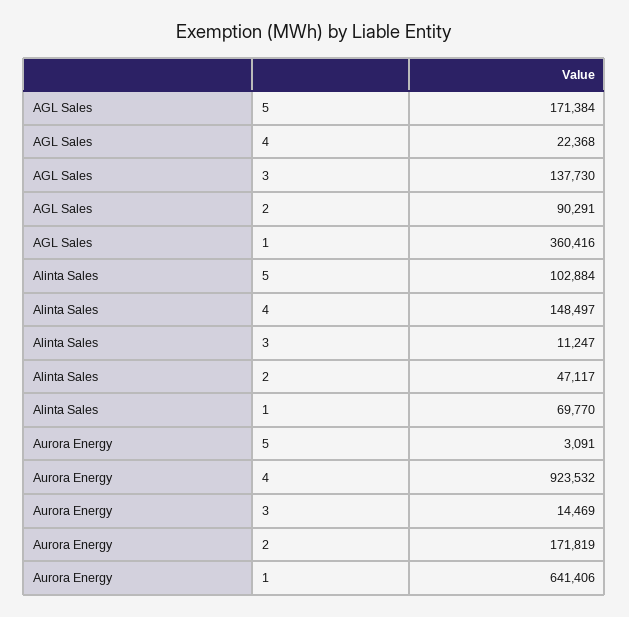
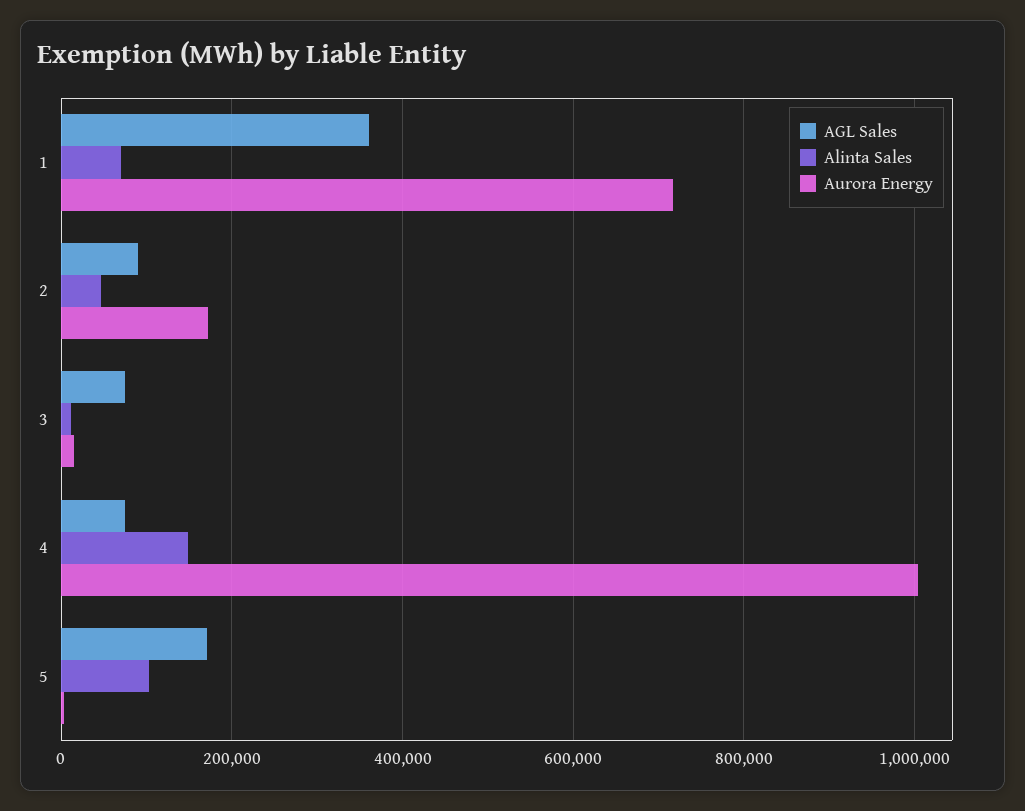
  {
    "AGL Sales": {
      "5": 171384,
-     "4": 22368,
+     "4": 80000,
-     "3": 137730,
+     "3": 80000,
      "2": 90291,
      "1": 360416
    },
    "Alinta Sales": {
      "5": 102884,
      "4": 148497,
      "3": 11247,
      "2": 47117,
      "1": 69770
    },
    "Aurora Energy": {
      "5": 3091,
-     "4": 923532,
+     "4": 1000000,
      "3": 14469,
      "2": 171819,
-     "1": 641406
+     "1": 720000
    }
  }

